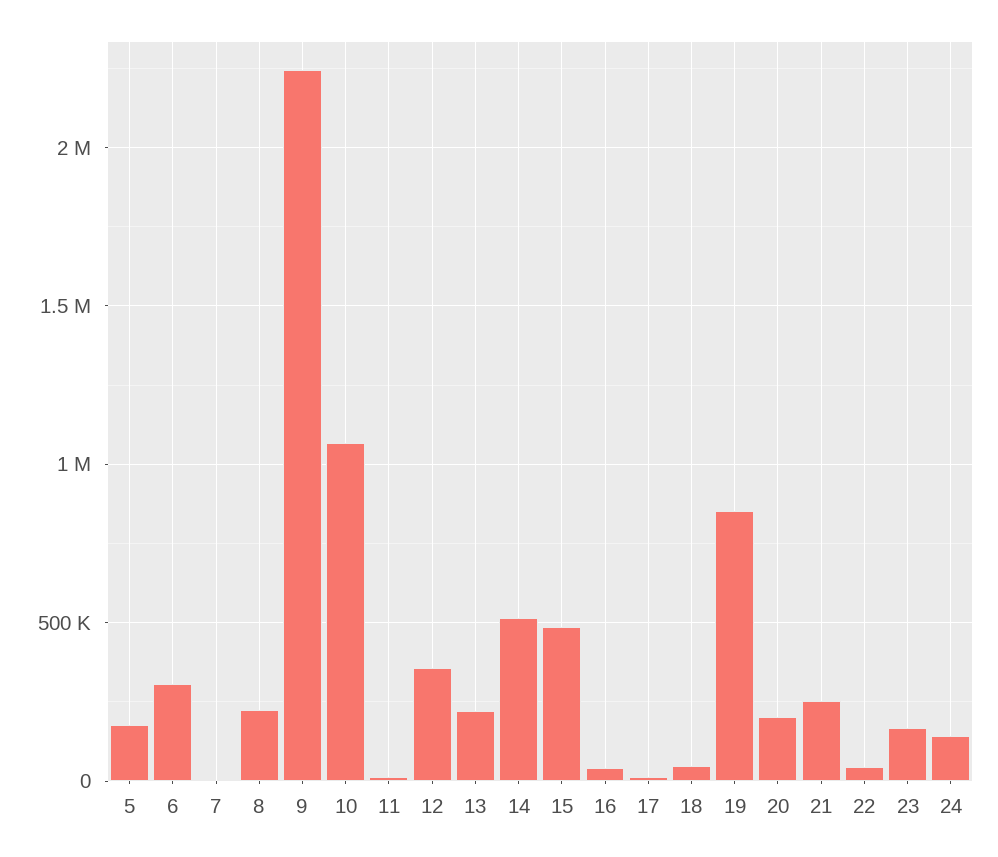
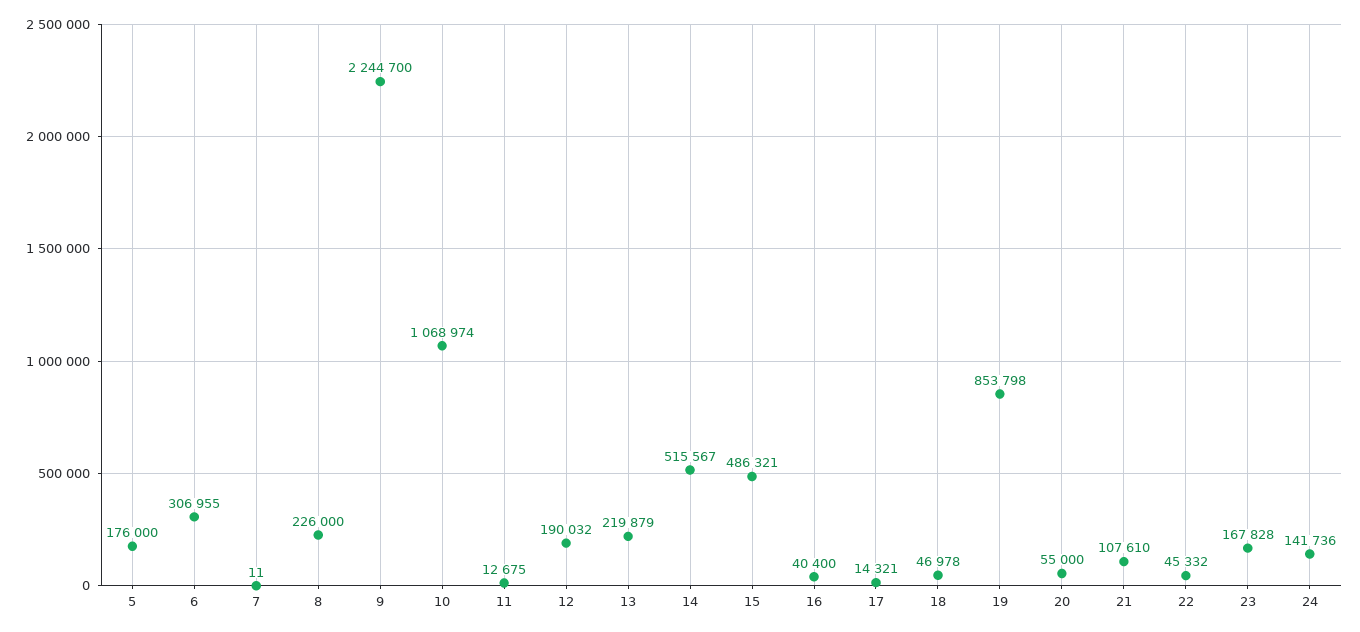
  {
    "5": 176000,
    "6": 306955,
    "7": 11,
    "8": 226000,
    "9": 2244700,
    "10": 1068974,
    "11": 12675,
-   "12": 350000,
+   "12": 190032,
    "13": 219879,
    "14": 515567,
    "15": 486321,
    "16": 40400,
    "17": 14321,
    "18": 46978,
    "19": 853798,
-   "20": 200000,
+   "20": 55000,
-   "21": 250000,
+   "21": 107610,
    "22": 45332,
    "23": 167828,
    "24": 141736
  }

